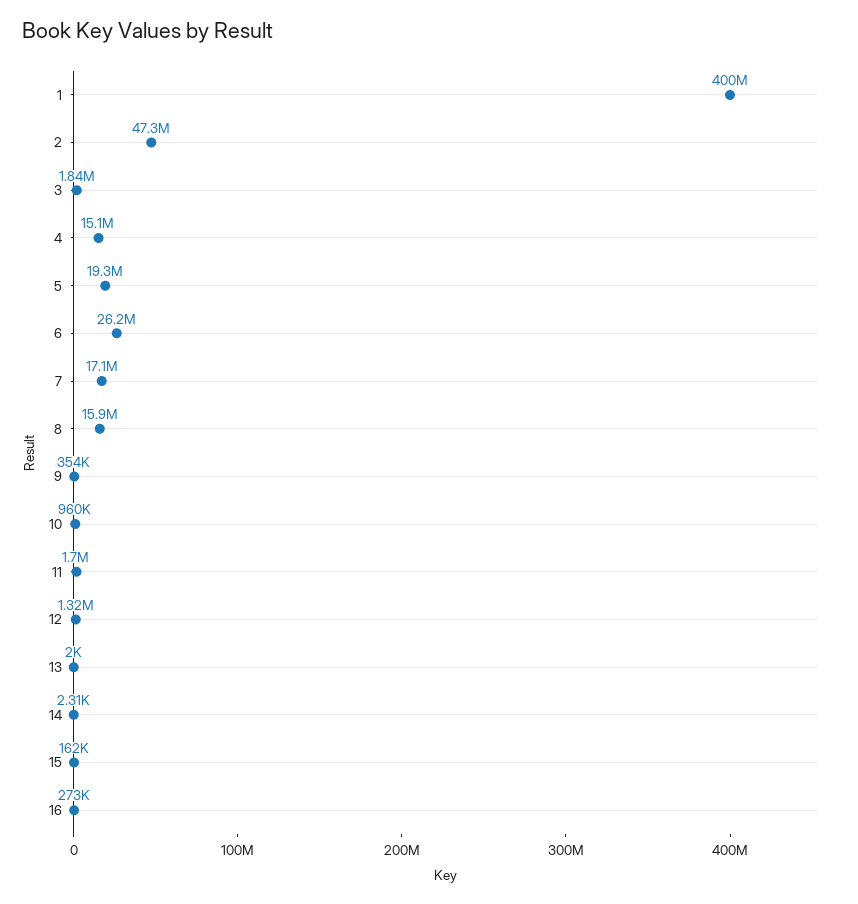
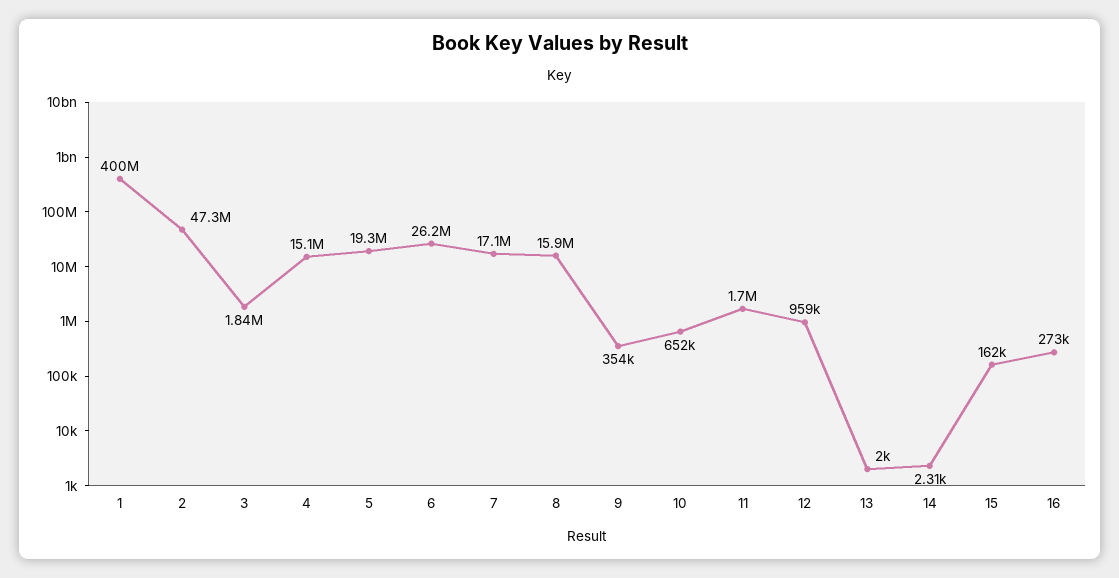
  {
    "1": 400000000,
    "2": 47300000,
    "3": 1840000,
    "4": 15100000,
    "5": 19300000,
    "6": 26200000,
    "7": 17100000,
    "8": 15900000,
    "9": 354000,
-   "10": 960000,
+   "10": 652000,
    "11": 1700000,
-   "12": 1320000,
+   "12": 959000,
    "13": 2000,
    "14": 2310,
    "15": 162000,
    "16": 273000
  }

